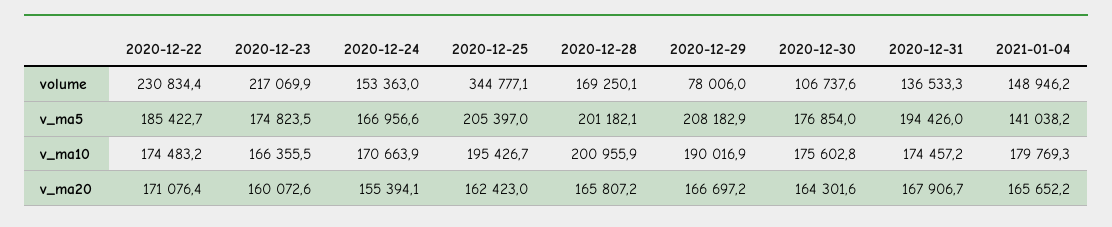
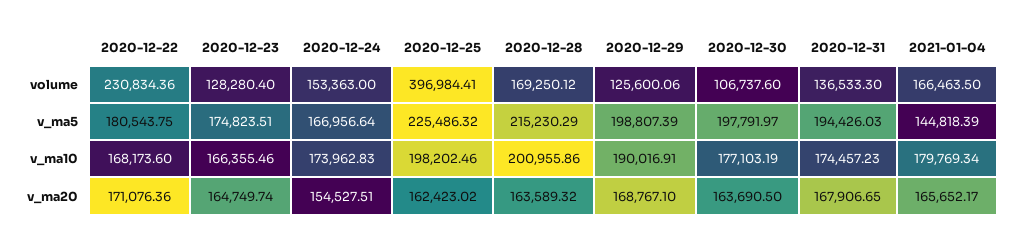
  {
    "2020-12-22": {
      "volume": 230834.36,
-     "v_ma5": 185422.7,
+     "v_ma5": 180543.75,
-     "v_ma10": 174483.2,
+     "v_ma10": 168173.6,
      "v_ma20": 171076.36
    },
    "2020-12-23": {
-     "volume": 217069.9,
+     "volume": 128280.4,
      "v_ma5": 174823.51,
      "v_ma10": 166355.46,
-     "v_ma20": 160072.6
+     "v_ma20": 164749.74
    },
    "2020-12-24": {
      "volume": 153363,
      "v_ma5": 166956.64,
-     "v_ma10": 170663.9,
+     "v_ma10": 173962.83,
-     "v_ma20": 155394.1
+     "v_ma20": 154527.51
    },
    "2020-12-25": {
-     "volume": 344777.1,
+     "volume": 396984.41,
-     "v_ma5": 205397,
+     "v_ma5": 225486.32,
-     "v_ma10": 195426.7,
+     "v_ma10": 198202.46,
      "v_ma20": 162423.02
    },
    "2020-12-28": {
      "volume": 169250.12,
-     "v_ma5": 201182.1,
+     "v_ma5": 215230.29,
      "v_ma10": 200955.86,
-     "v_ma20": 165807.2
+     "v_ma20": 163589.32
    },
    "2020-12-29": {
-     "volume": 78006,
+     "volume": 125600.06,
-     "v_ma5": 208182.9,
+     "v_ma5": 198807.39,
      "v_ma10": 190016.91,
-     "v_ma20": 166697.2
+     "v_ma20": 168767.1
    },
    "2020-12-30": {
      "volume": 106737.6,
-     "v_ma5": 176854,
+     "v_ma5": 197791.97,
-     "v_ma10": 175602.8,
+     "v_ma10": 177103.19,
-     "v_ma20": 164301.6
+     "v_ma20": 163690.5
    },
    "2020-12-31": {
      "volume": 136533.3,
      "v_ma5": 194426.03,
      "v_ma10": 174457.23,
      "v_ma20": 167906.65
    },
    "2021-01-04": {
-     "volume": 148946.2,
+     "volume": 166463.5,
-     "v_ma5": 141038.2,
+     "v_ma5": 144818.39,
      "v_ma10": 179769.34,
      "v_ma20": 165652.17
    }
  }

